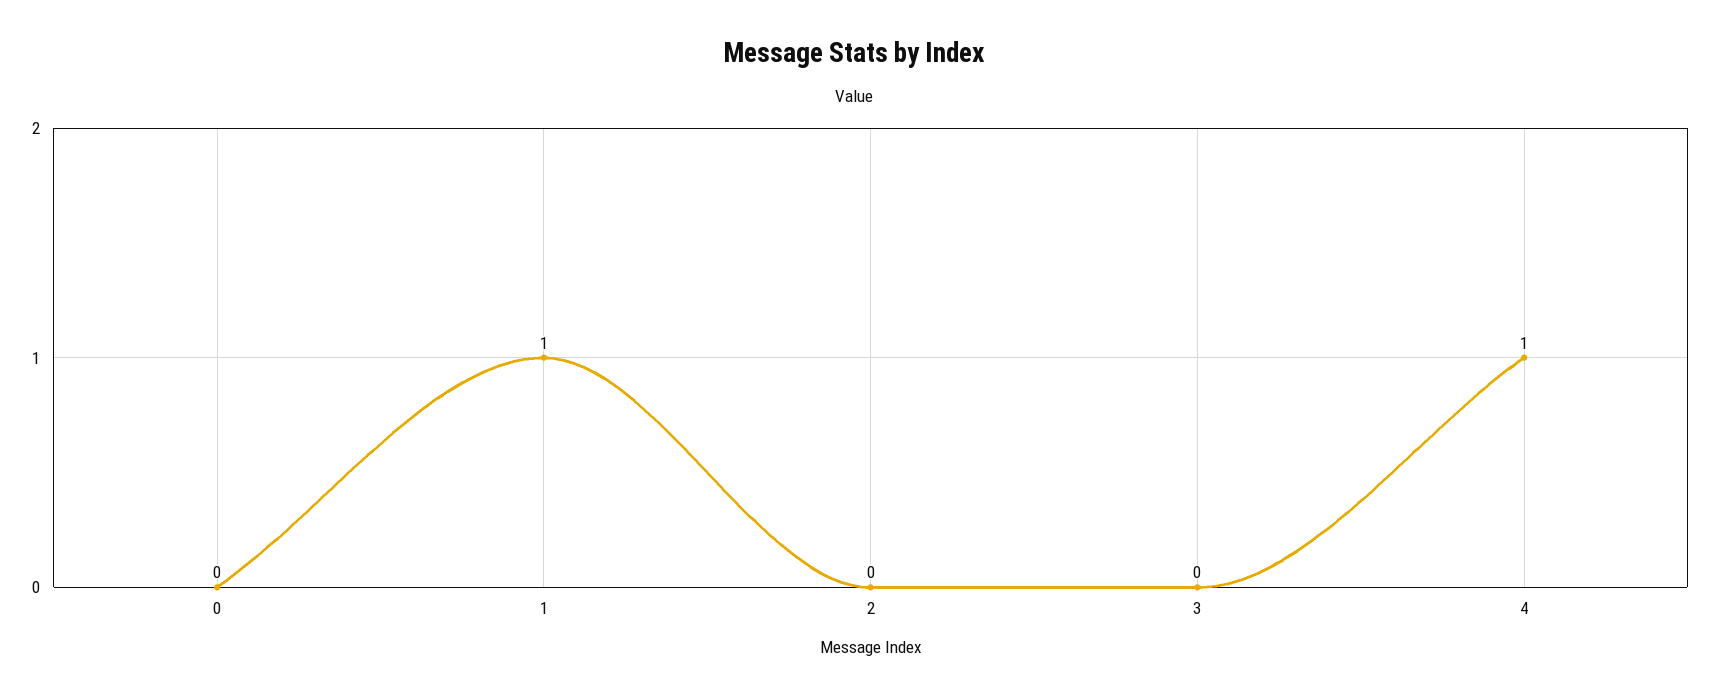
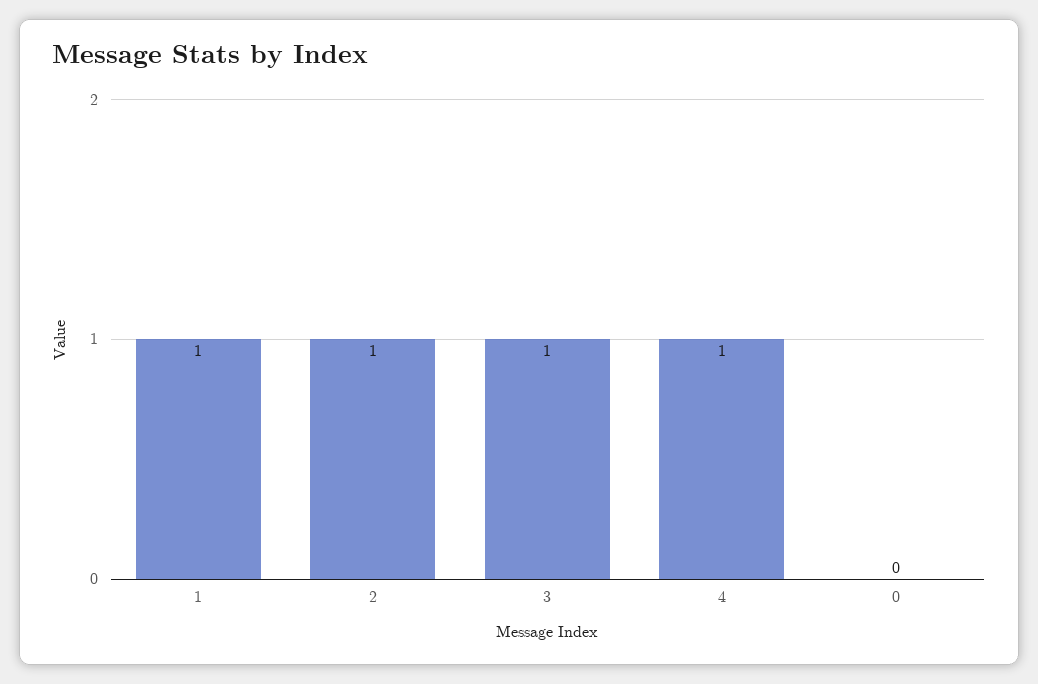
  {
    "0": 0,
    "1": 1,
-   "2": 0,
+   "2": 1,
-   "3": 0,
+   "3": 1,
    "4": 1
  }

